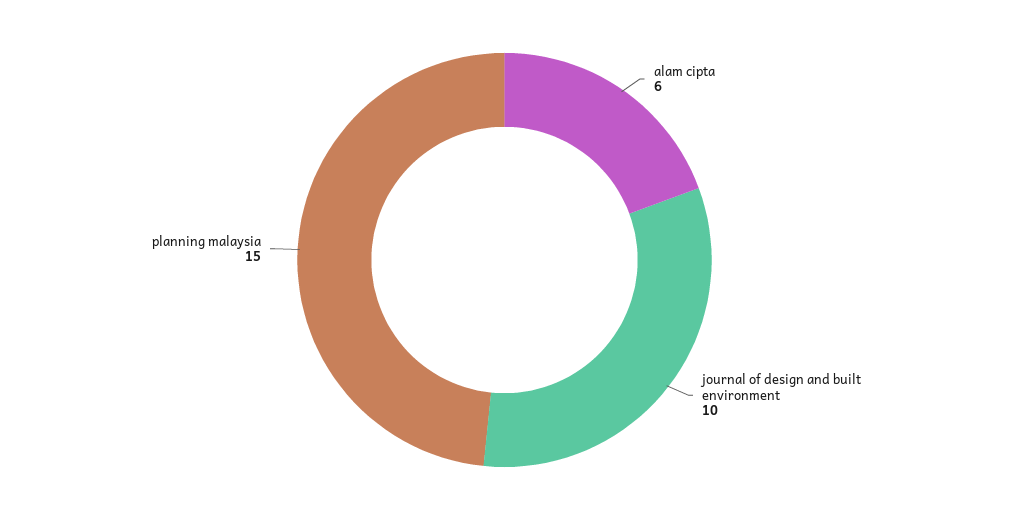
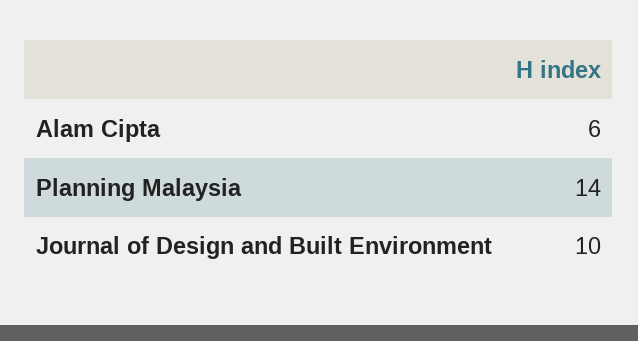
  {
    "alam cipta": 6,
    "journal of design and built environment": 10,
-   "planning malaysia": 15
+   "planning malaysia": 14
  }

